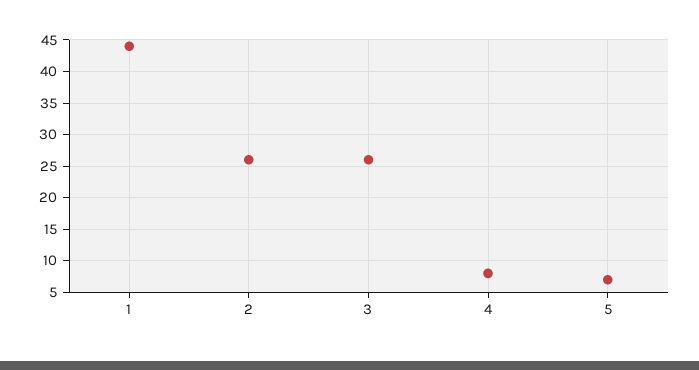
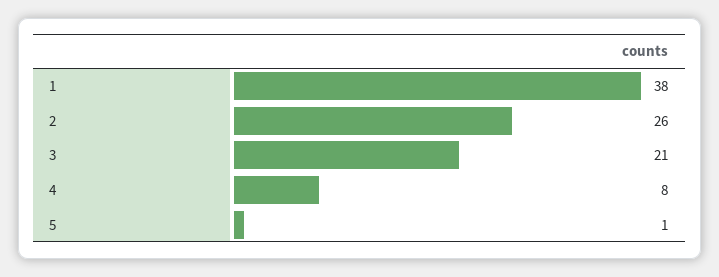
  {
-   "1": 44,
+   "1": 38,
    "2": 26,
-   "3": 26,
+   "3": 21,
    "4": 8,
-   "5": 7
+   "5": 1
  }

